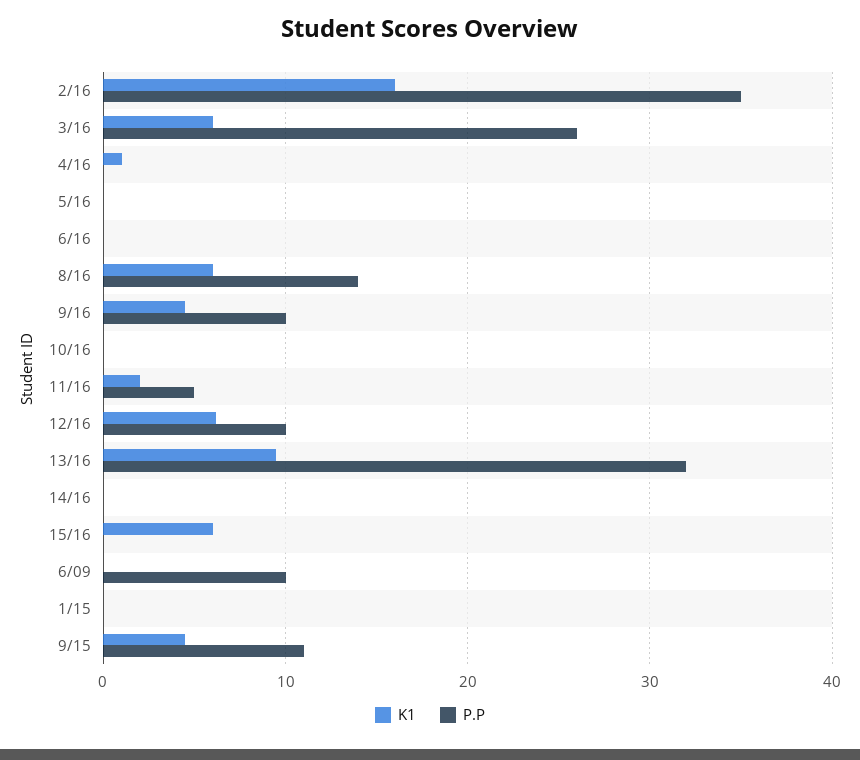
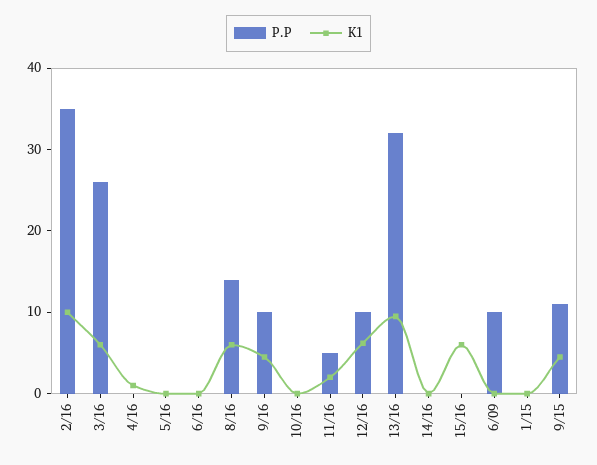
  {
    "K1": {
-     "2/16": 16,
+     "2/16": 10,
      "3/16": 6,
      "4/16": 1,
      "5/16": 0,
      "6/16": 0,
      "8/16": 6,
      "9/16": 5,
      "10/16": 0,
      "11/16": 2,
      "12/16": 6,
      "13/16": 10,
      "14/16": 0,
      "15/16": 6,
      "6/09": 0,
      "1/15": 0,
      "9/15": 5
    },
    "P.P": {
      "2/16": 35,
      "3/16": 26,
      "4/16": 0,
      "5/16": 0,
      "6/16": 0,
      "8/16": 14,
      "9/16": 10,
      "10/16": 0,
      "11/16": 5,
      "12/16": 10,
      "13/16": 32,
      "14/16": 0,
      "15/16": 0,
      "6/09": 10,
      "1/15": 0,
      "9/15": 11
    }
  }

